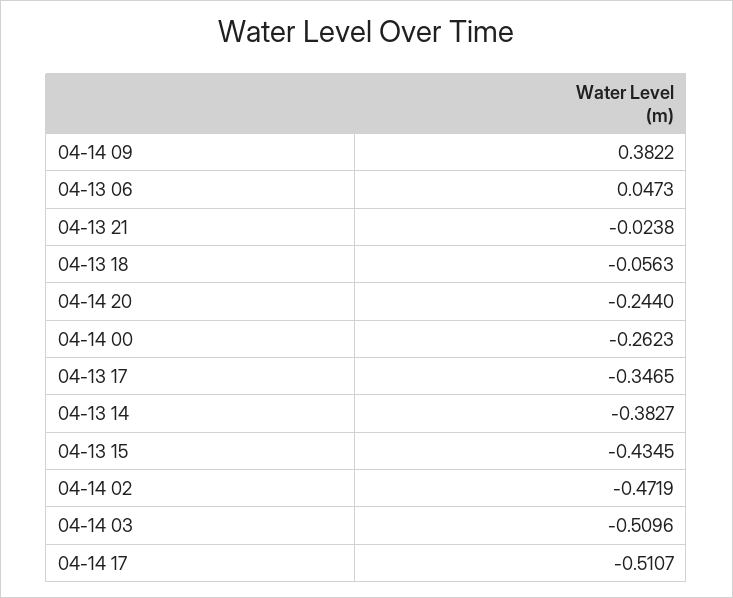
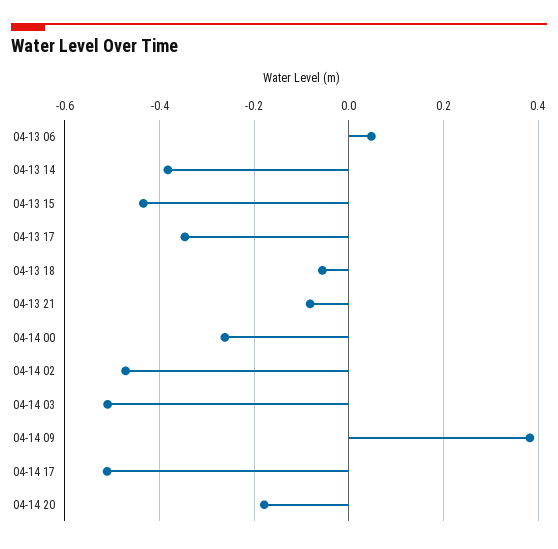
  {
    "04-14 09": 0.3822,
    "04-13 06": 0.0473,
-   "04-13 21": -0.0238,
+   "04-13 21": -0.08,
    "04-13 18": -0.0563,
-   "04-14 20": -0.244,
+   "04-14 20": -0.18,
    "04-14 00": -0.2623,
    "04-13 17": -0.3465,
    "04-13 14": -0.3827,
    "04-13 15": -0.4345,
    "04-14 02": -0.4719,
    "04-14 03": -0.5096,
    "04-14 17": -0.5107
  }

